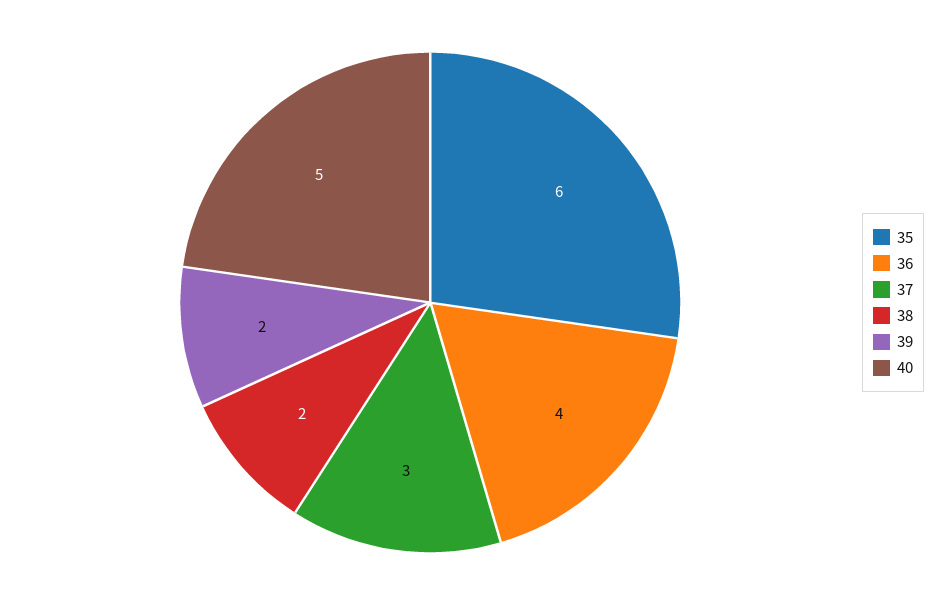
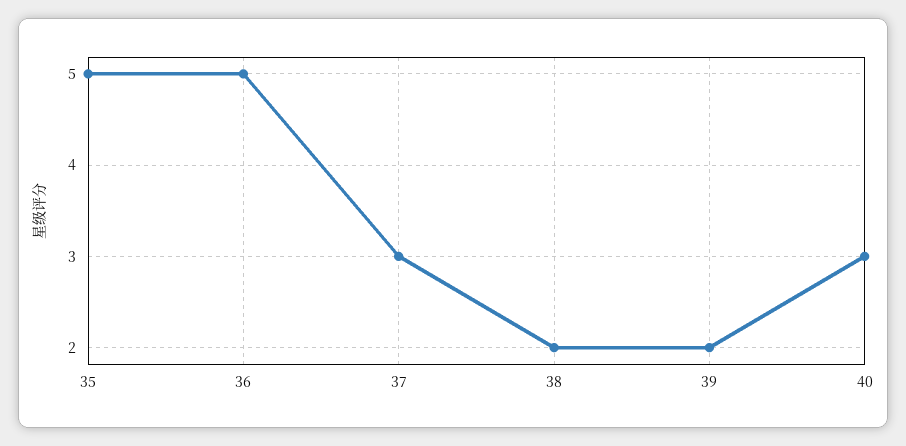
  {
-   "35": 6,
+   "35": 5,
-   "36": 4,
+   "36": 5,
    "37": 3,
    "38": 2,
    "39": 2,
-   "40": 5
+   "40": 3
  }

